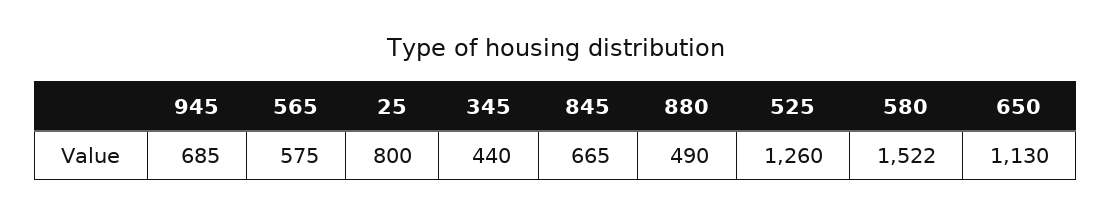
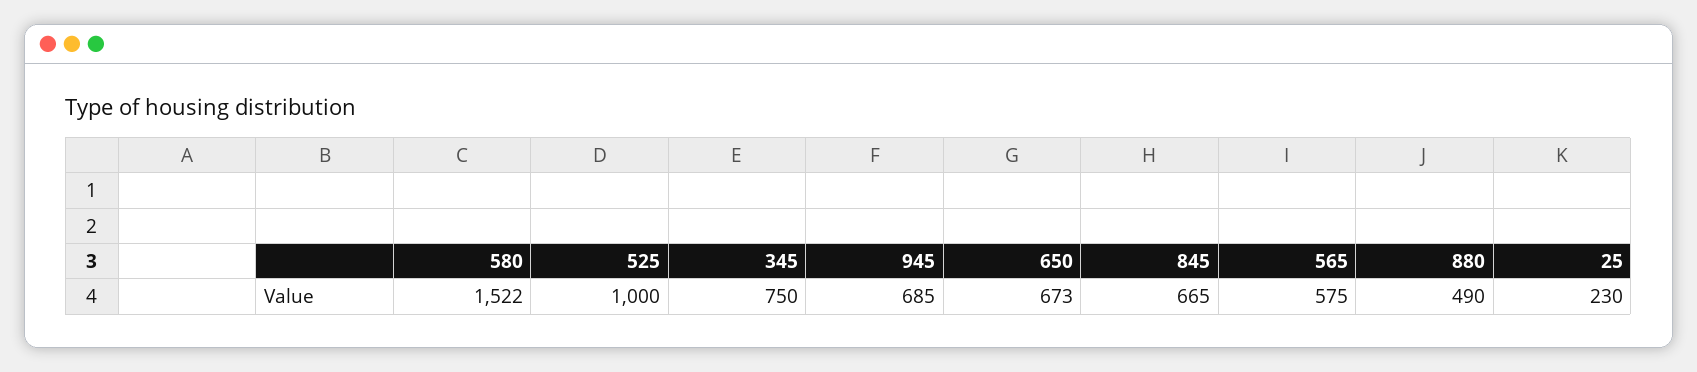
  {
    "945": 685,
    "565": 575,
-   "25": 800,
+   "25": 230,
-   "345": 440,
+   "345": 750,
    "845": 665,
    "880": 490,
-   "525": 1260,
+   "525": 1000,
    "580": 1522,
-   "650": 1130
+   "650": 673
  }

